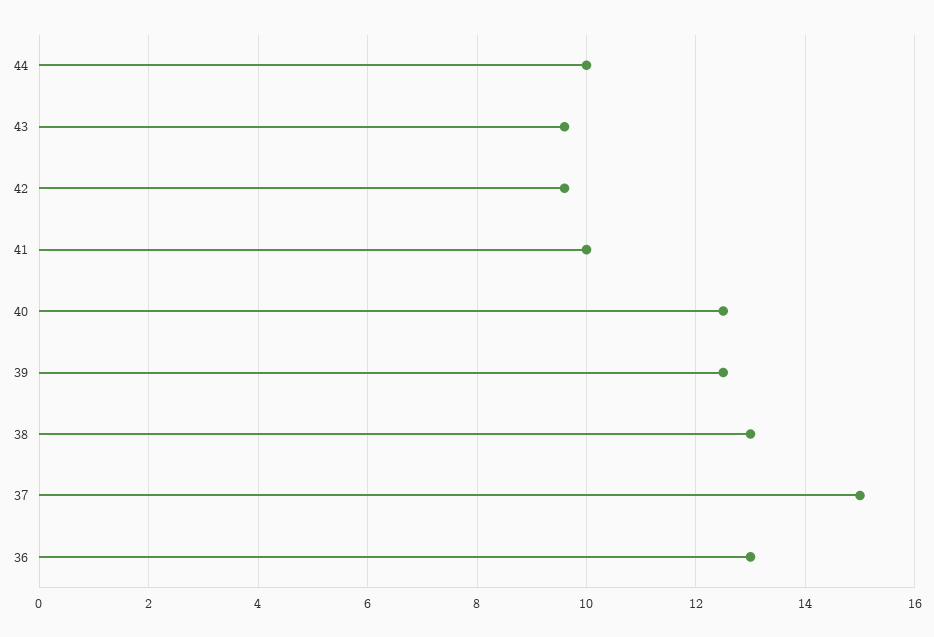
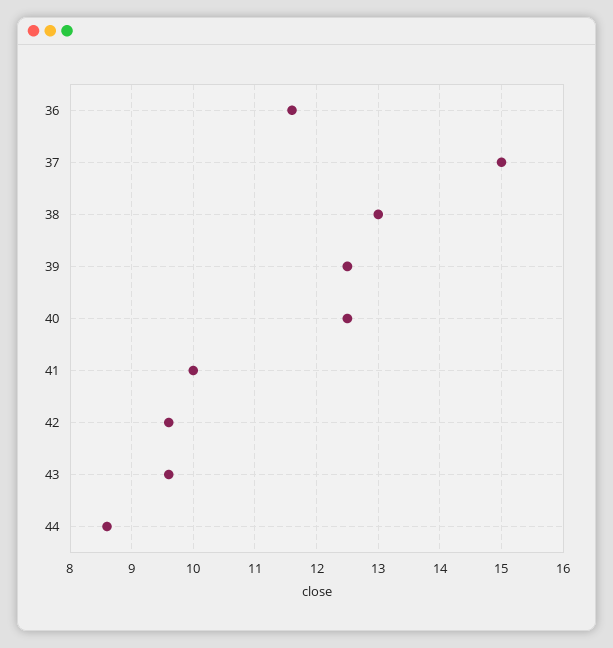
  {
-   "44": 10,
+   "44": 8.6,
    "43": 9.6,
    "42": 9.6,
    "41": 10,
    "40": 12.5,
    "39": 12.5,
    "38": 13,
    "37": 15,
-   "36": 13
+   "36": 11.6
  }

